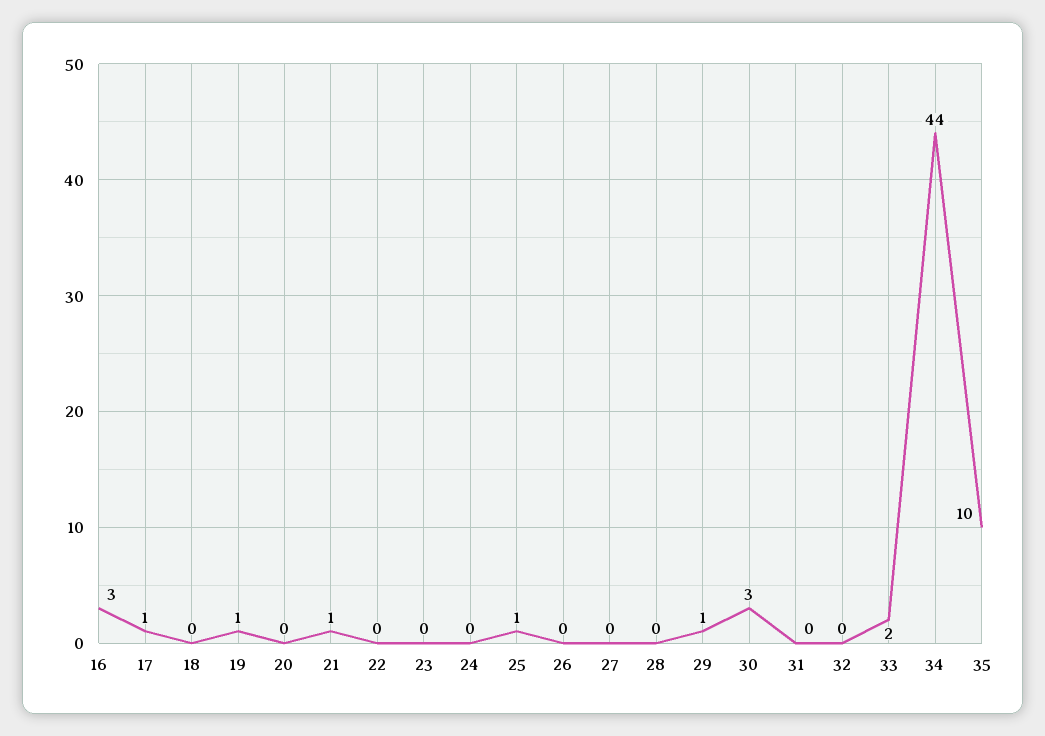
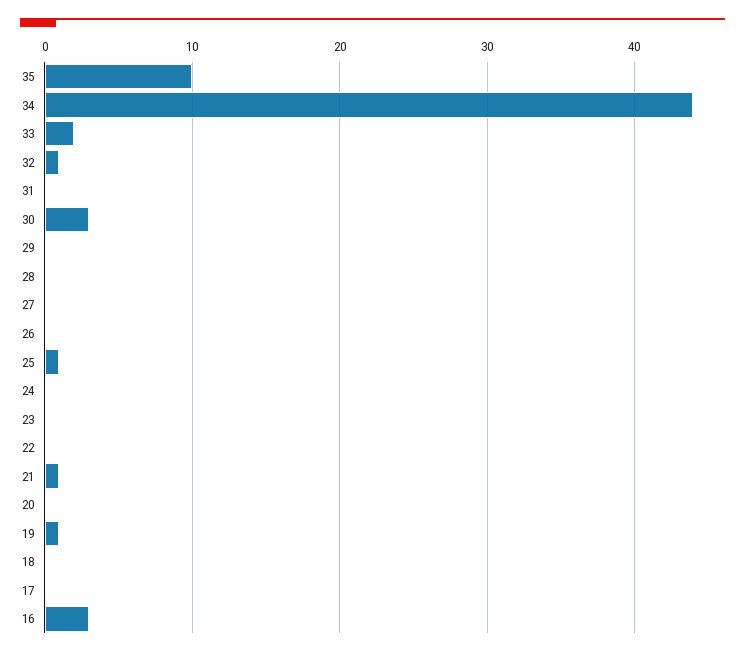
  {
    "16": 3,
-   "17": 1,
+   "17": 0,
    "18": 0,
    "19": 1,
    "20": 0,
    "21": 1,
    "22": 0,
    "23": 0,
    "24": 0,
    "25": 1,
    "26": 0,
    "27": 0,
    "28": 0,
-   "29": 1,
+   "29": 0,
    "30": 3,
    "31": 0,
-   "32": 0,
+   "32": 1,
    "33": 2,
    "34": 44,
    "35": 10
  }

